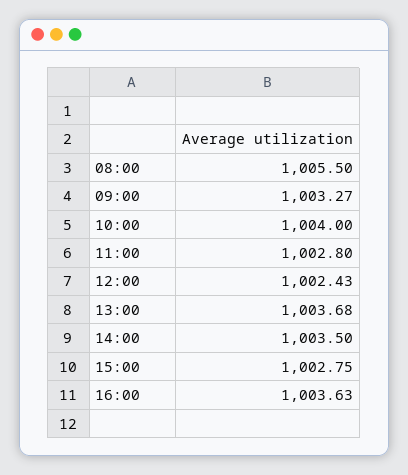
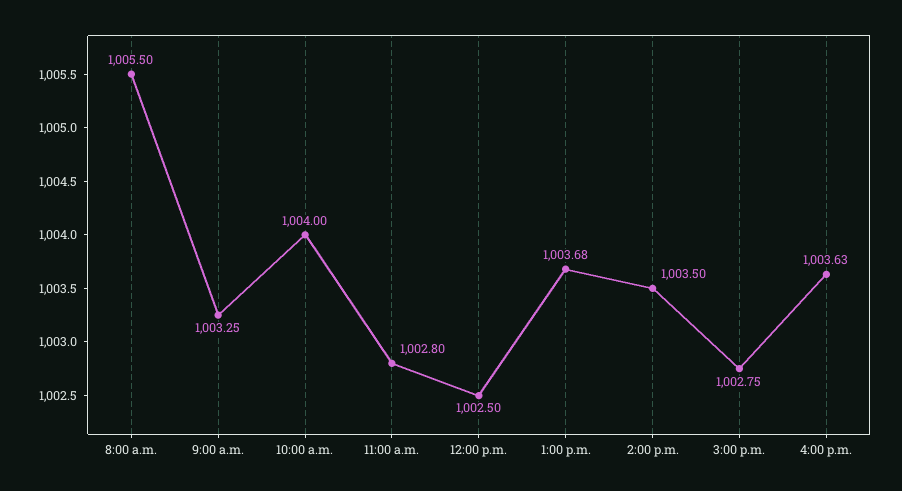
  {
    "08:00": 1005.5,
-   "09:00": 1003.27,
+   "09:00": 1003.25,
    "10:00": 1004,
    "11:00": 1002.8,
-   "12:00": 1002.43,
+   "12:00": 1002.5,
    "13:00": 1003.68,
    "14:00": 1003.5,
    "15:00": 1002.75,
    "16:00": 1003.63
  }

